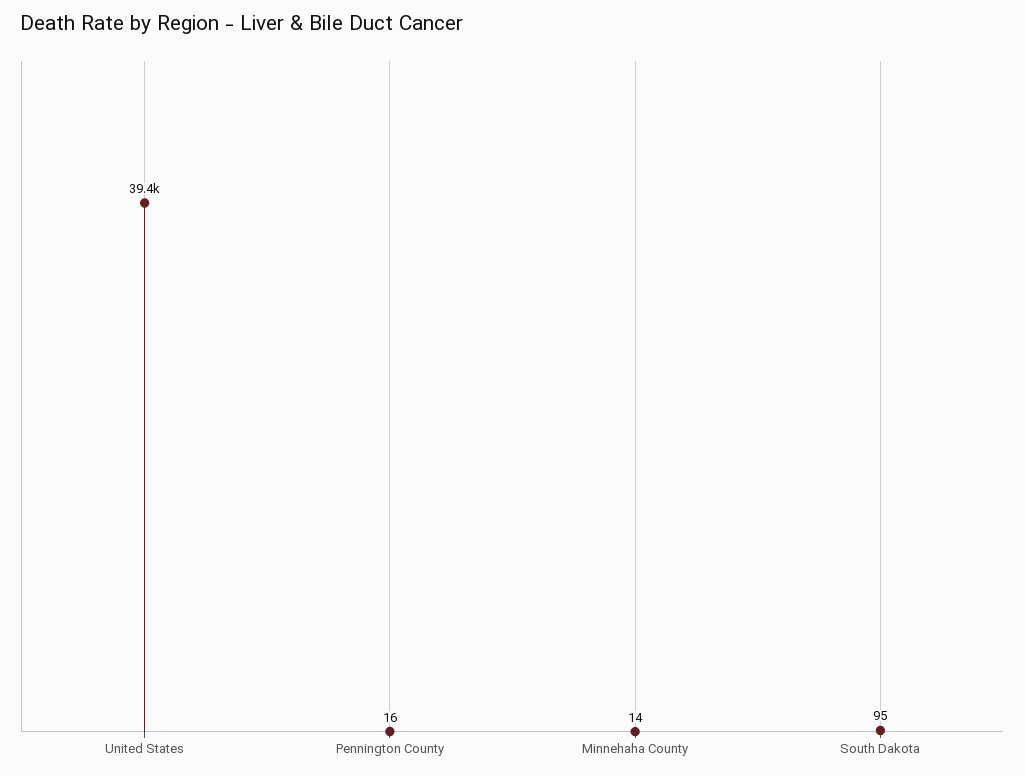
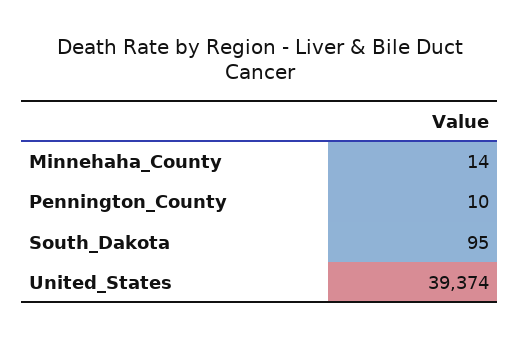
  {
    "United States": 39374,
-   "Pennington County": 16,
+   "Pennington County": 10,
    "Minnehaha County": 14,
    "South Dakota": 95
  }

